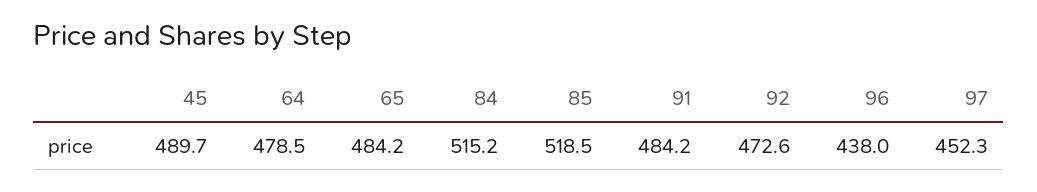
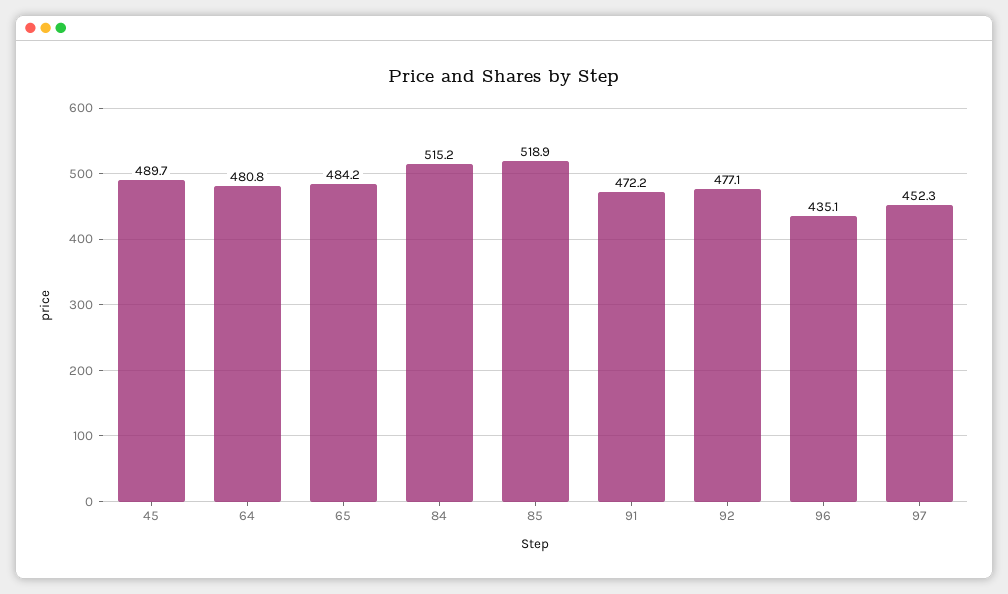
  {
    "45": 489.7,
-   "64": 478.5,
+   "64": 480.8,
    "65": 484.2,
    "84": 515.2,
-   "85": 518.5,
+   "85": 518.9,
-   "91": 484.2,
+   "91": 472.2,
-   "92": 472.6,
+   "92": 477.1,
-   "96": 438,
+   "96": 435.1,
    "97": 452.3
  }

